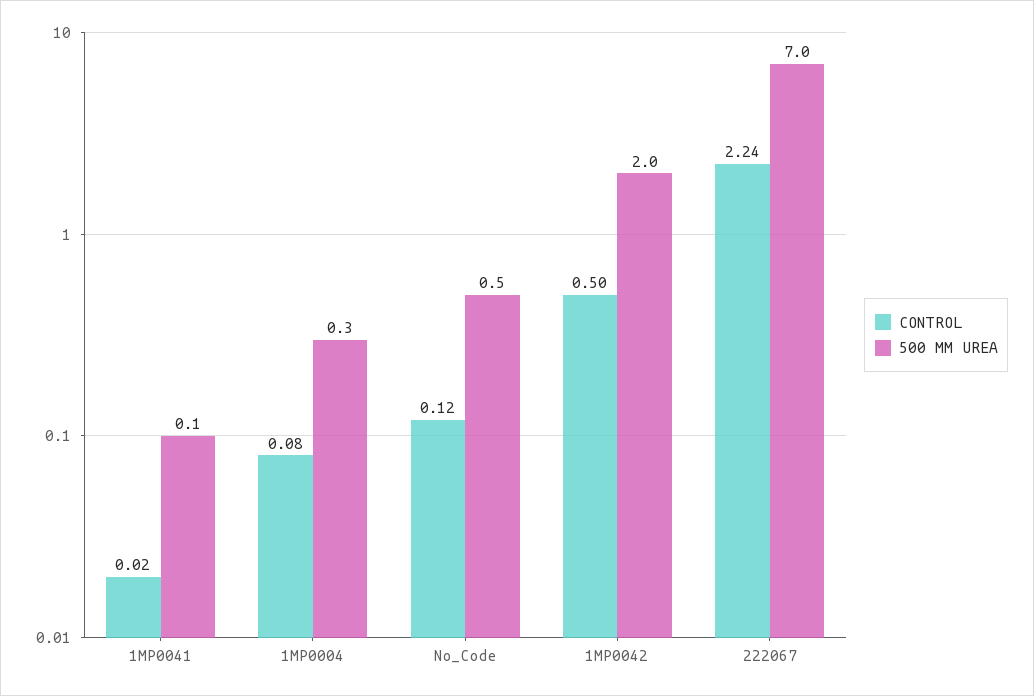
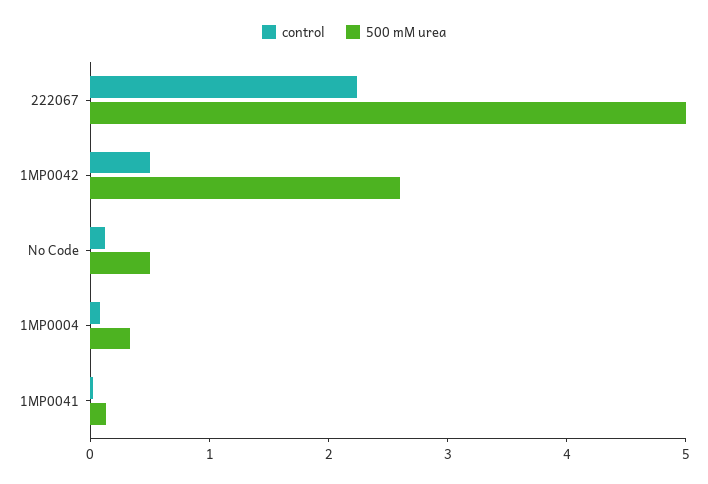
  {
    "CONTROL": {
      "1MP0041": 0.02,
      "1MP0004": 0.08,
      "No_Code": 0.12,
      "1MP0042": 0.5,
      "222067": 2.24
    },
    "500 MM UREA": {
      "1MP0041": 0.1,
      "1MP0004": 0.3,
      "No_Code": 0.5,
-     "1MP0042": 2,
+     "1MP0042": 2.6,
-     "222067": 7
+     "222067": 5
    }
  }

